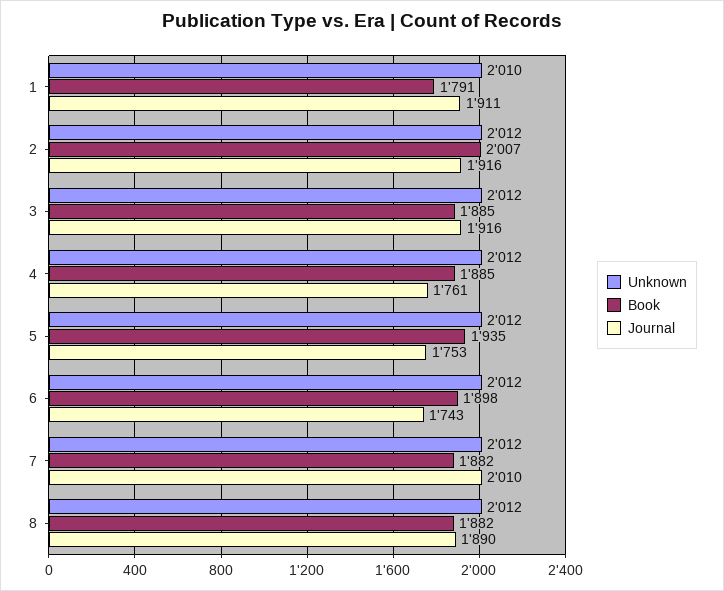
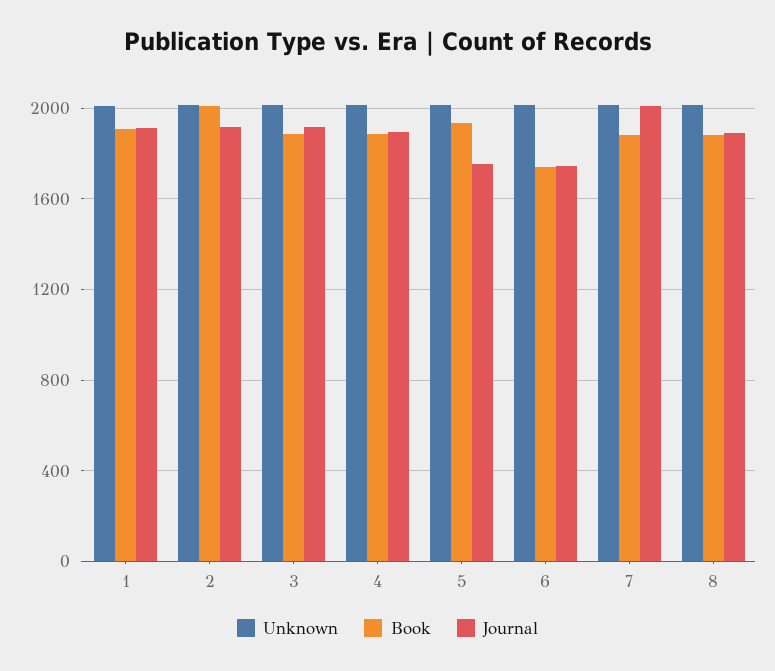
  {
    "Unknown": {
      "1": 2010,
      "2": 2012,
      "3": 2012,
      "4": 2012,
      "5": 2012,
      "6": 2012,
      "7": 2012,
      "8": 2012
    },
    "Book": {
-     "1": 1791,
+     "1": 1900,
      "2": 2007,
      "3": 1885,
      "4": 1885,
      "5": 1935,
-     "6": 1898,
+     "6": 1750,
      "7": 1882,
      "8": 1882
    },
    "Journal": {
      "1": 1911,
      "2": 1916,
      "3": 1916,
-     "4": 1761,
+     "4": 1900,
      "5": 1753,
      "6": 1743,
      "7": 2010,
      "8": 1890
    }
  }

